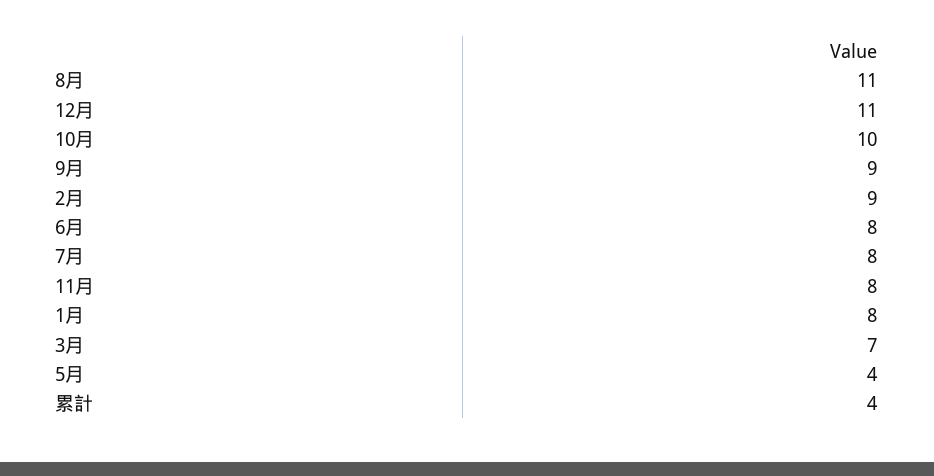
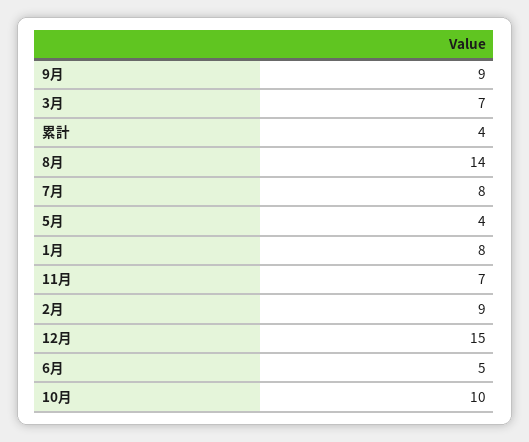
  {
-   "8月": 11,
+   "8月": 14,
-   "12月": 11,
+   "12月": 15,
    "10月": 10,
    "9月": 9,
    "2月": 9,
-   "6月": 8,
+   "6月": 5,
    "7月": 8,
-   "11月": 8,
+   "11月": 7,
    "1月": 8,
    "3月": 7,
    "5月": 4,
    "累計": 4
  }

